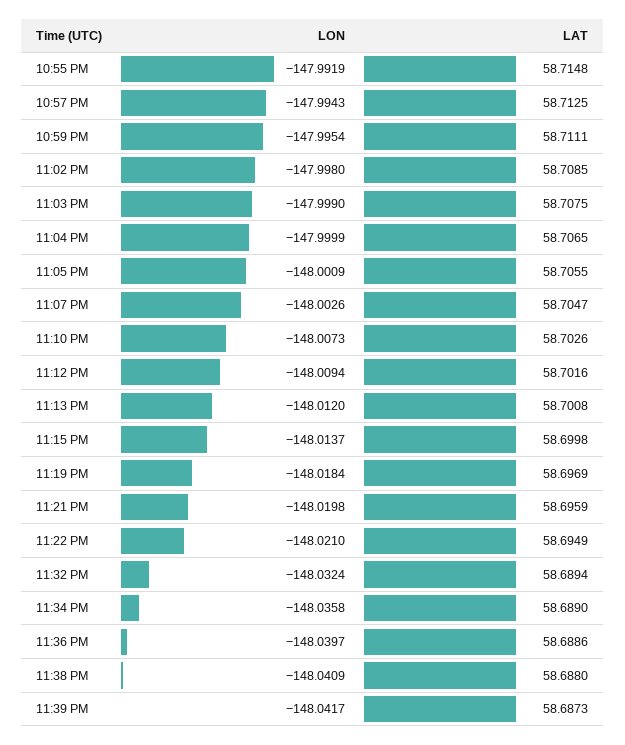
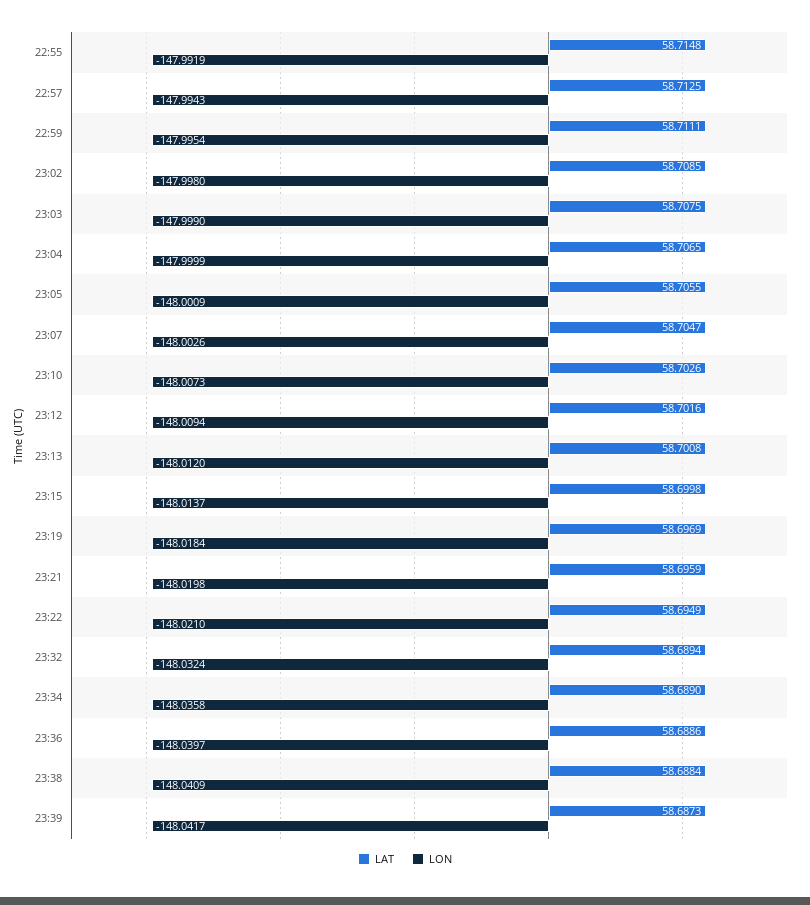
  {
    "LON": {
      "10:55 PM": -147.9919,
      "10:57 PM": -147.9943,
      "10:59 PM": -147.9954,
      "11:02 PM": -147.998,
      "11:03 PM": -147.999,
      "11:04 PM": -147.9999,
      "11:05 PM": -148.0009,
      "11:07 PM": -148.0026,
      "11:10 PM": -148.0073,
      "11:12 PM": -148.0094,
      "11:13 PM": -148.012,
      "11:15 PM": -148.0137,
      "11:19 PM": -148.0184,
      "11:21 PM": -148.0198,
      "11:22 PM": -148.021,
      "11:32 PM": -148.0324,
      "11:34 PM": -148.0358,
      "11:36 PM": -148.0397,
      "11:38 PM": -148.0409,
      "11:39 PM": -148.0417
    },
    "LAT": {
      "10:55 PM": 58.7148,
      "10:57 PM": 58.7125,
      "10:59 PM": 58.7111,
      "11:02 PM": 58.7085,
      "11:03 PM": 58.7075,
      "11:04 PM": 58.7065,
      "11:05 PM": 58.7055,
      "11:07 PM": 58.7047,
      "11:10 PM": 58.7026,
      "11:12 PM": 58.7016,
      "11:13 PM": 58.7008,
      "11:15 PM": 58.6998,
      "11:19 PM": 58.6969,
      "11:21 PM": 58.6959,
      "11:22 PM": 58.6949,
      "11:32 PM": 58.6894,
      "11:34 PM": 58.689,
      "11:36 PM": 58.6886,
-     "11:38 PM": 58.688,
+     "11:38 PM": 58.6884,
      "11:39 PM": 58.6873
    }
  }

